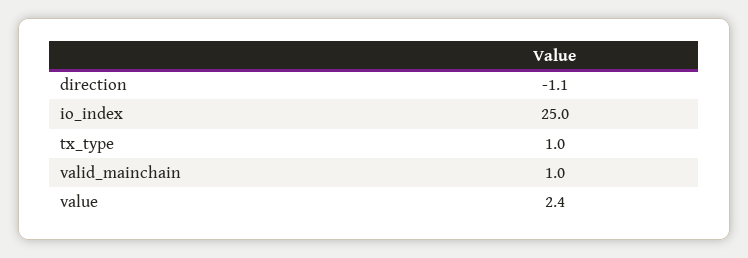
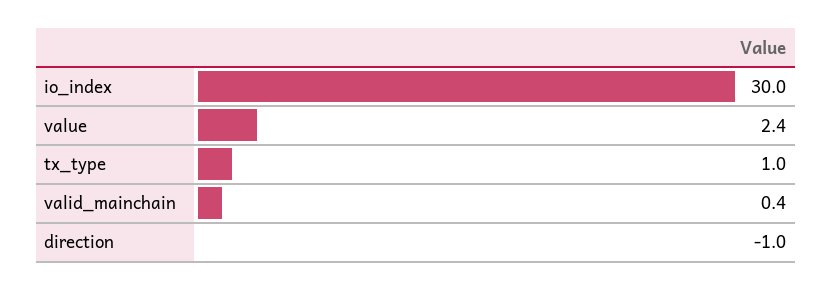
  {
-   "direction": -1.1,
+   "direction": -1,
-   "io_index": 25,
+   "io_index": 30,
    "tx_type": 1,
-   "valid_mainchain": 1,
+   "valid_mainchain": 0.4,
    "value": 2.4
  }

